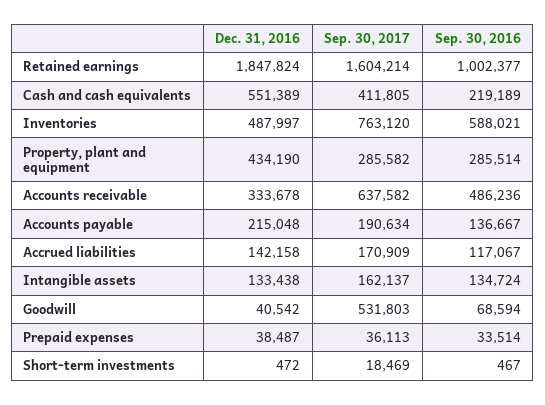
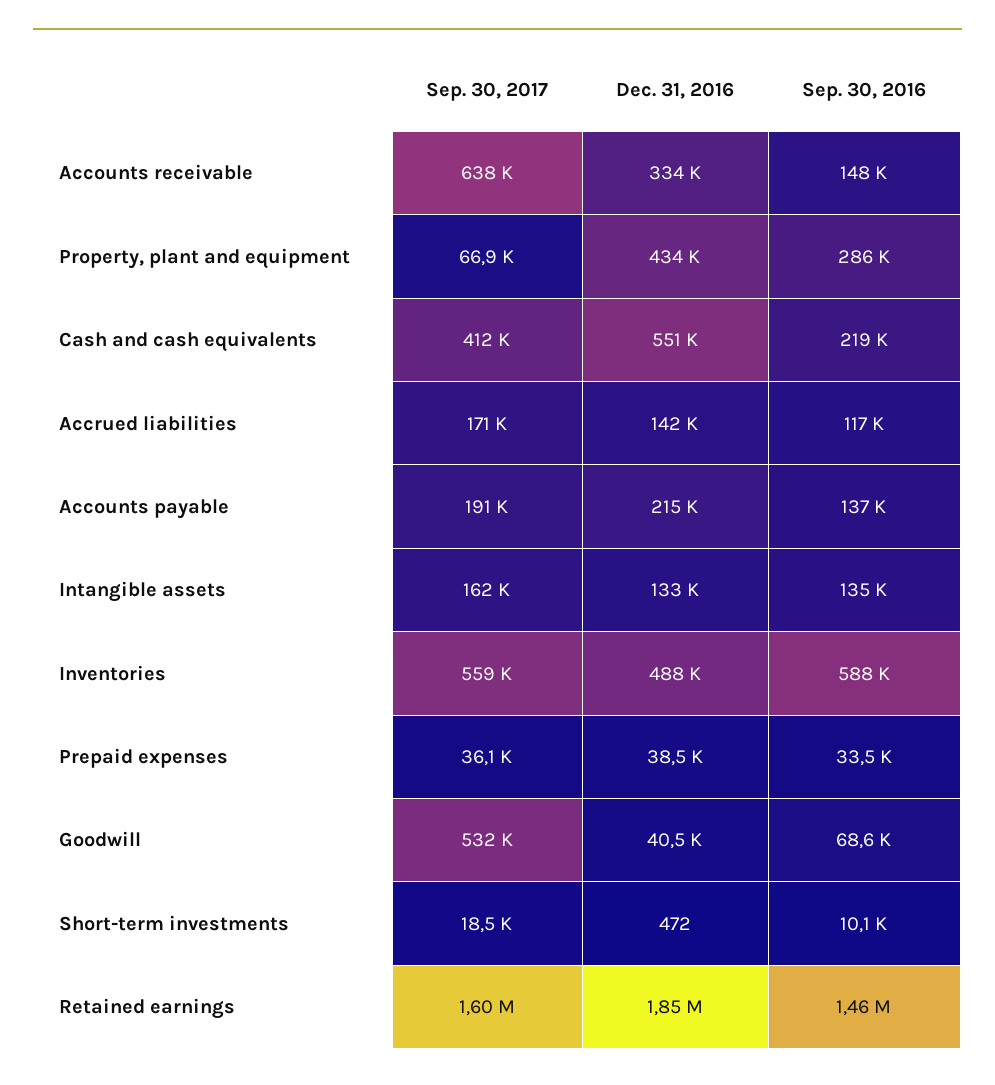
  {
    "Dec. 31, 2016": {
      "Retained earnings": 1847824,
      "Cash and cash equivalents": 551389,
      "Inventories": 487997,
      "Property, plant and equipment": 434190,
      "Accounts receivable": 333678,
      "Accounts payable": 215048,
      "Accrued liabilities": 142158,
      "Intangible assets": 133438,
      "Goodwill": 40542,
      "Prepaid expenses": 38487,
      "Short-term investments": 472
    },
    "Sep. 30, 2017": {
      "Retained earnings": 1604214,
      "Cash and cash equivalents": 411805,
-     "Inventories": 763120,
+     "Inventories": 559000,
-     "Property, plant and equipment": 285582,
+     "Property, plant and equipment": 66900,
      "Accounts receivable": 637582,
      "Accounts payable": 190634,
      "Accrued liabilities": 170909,
      "Intangible assets": 162137,
      "Goodwill": 531803,
      "Prepaid expenses": 36113,
      "Short-term investments": 18469
    },
    "Sep. 30, 2016": {
-     "Retained earnings": 1002377,
+     "Retained earnings": 1460000,
      "Cash and cash equivalents": 219189,
      "Inventories": 588021,
      "Property, plant and equipment": 285514,
-     "Accounts receivable": 486236,
+     "Accounts receivable": 148000,
      "Accounts payable": 136667,
      "Accrued liabilities": 117067,
      "Intangible assets": 134724,
      "Goodwill": 68594,
      "Prepaid expenses": 33514,
-     "Short-term investments": 467
+     "Short-term investments": 10100
    }
  }

